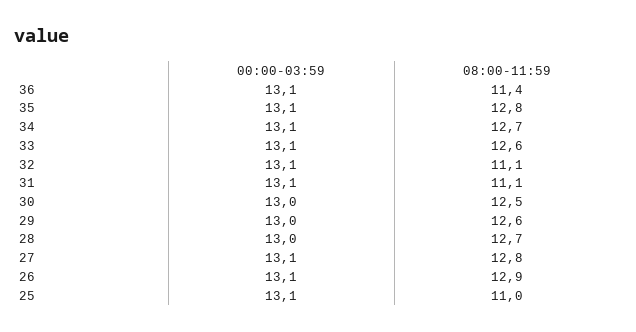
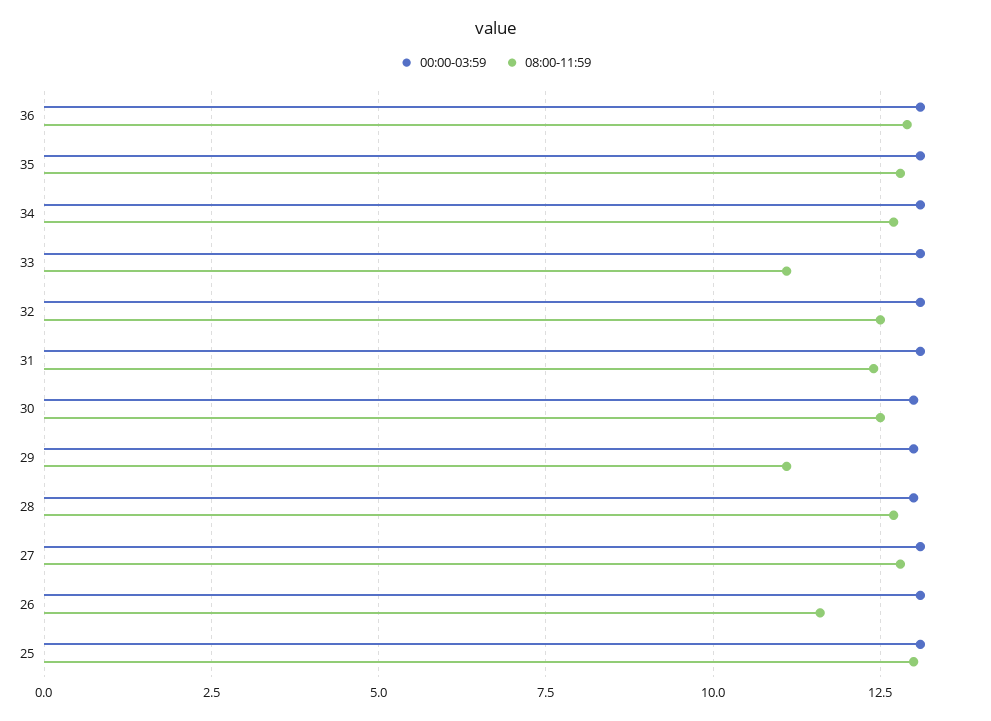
  {
    "00:00-03:59": {
      "36": 13.1,
      "35": 13.1,
      "34": 13.1,
      "33": 13.1,
      "32": 13.1,
      "31": 13.1,
      "30": 13,
      "29": 13,
      "28": 13,
      "27": 13.1,
      "26": 13.1,
      "25": 13.1
    },
    "08:00-11:59": {
-     "36": 11.4,
+     "36": 13,
      "35": 12.8,
      "34": 12.7,
-     "33": 12.6,
+     "33": 11,
-     "32": 11.1,
+     "32": 12.5,
-     "31": 11.1,
+     "31": 12.5,
      "30": 12.5,
-     "29": 12.6,
+     "29": 11,
      "28": 12.7,
      "27": 12.8,
-     "26": 12.9,
+     "26": 11.5,
-     "25": 11
+     "25": 13
    }
  }

